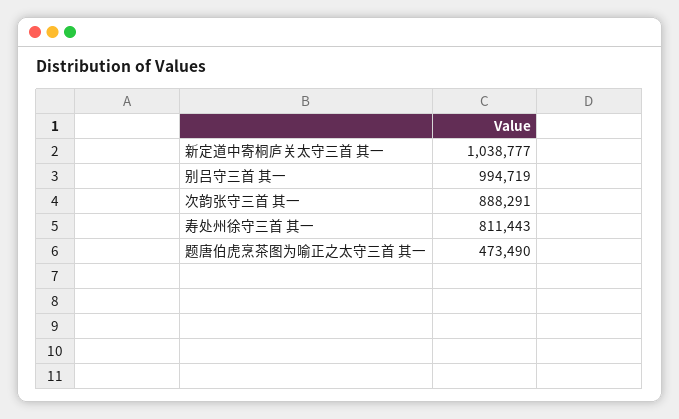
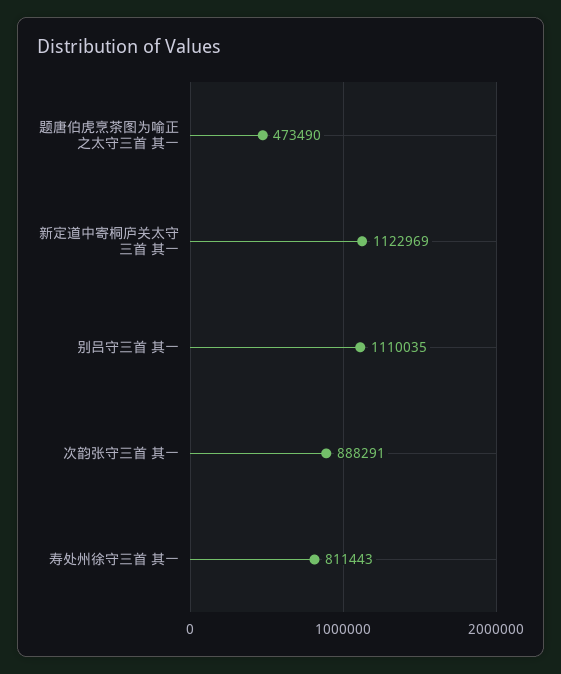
  {
-   "新定道中寄桐庐关太守三首 其一": 1038777,
+   "新定道中寄桐庐关太守三首 其一": 1122969,
-   "别吕守三首 其一": 994719,
+   "别吕守三首 其一": 1110035,
    "次韵张守三首 其一": 888291,
    "寿处州徐守三首 其一": 811443,
    "题唐伯虎烹茶图为喻正之太守三首 其一": 473490
  }

